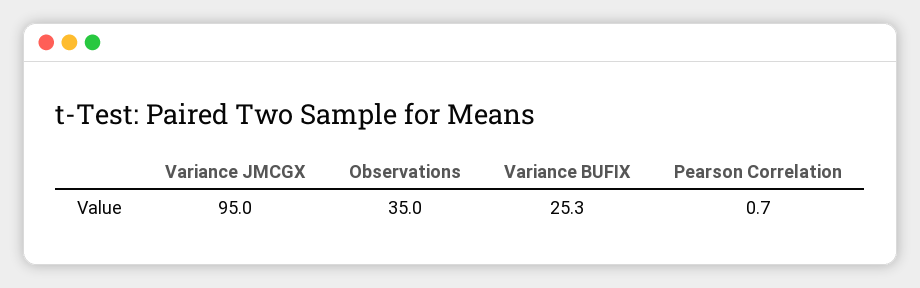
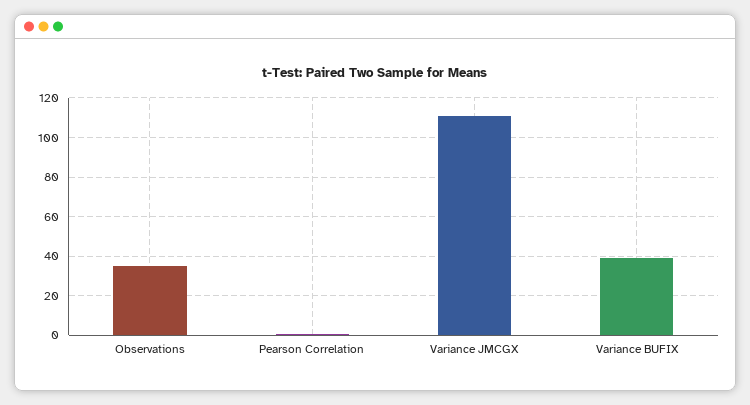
  {
-   "Variance JMCGX": 95,
+   "Variance JMCGX": 110,
    "Observations": 35,
-   "Variance BUFIX": 25.3,
+   "Variance BUFIX": 40,
    "Pearson Correlation": 0.7
  }

